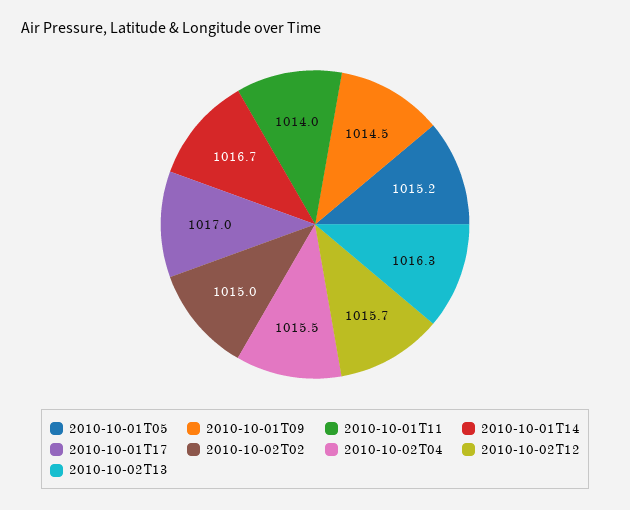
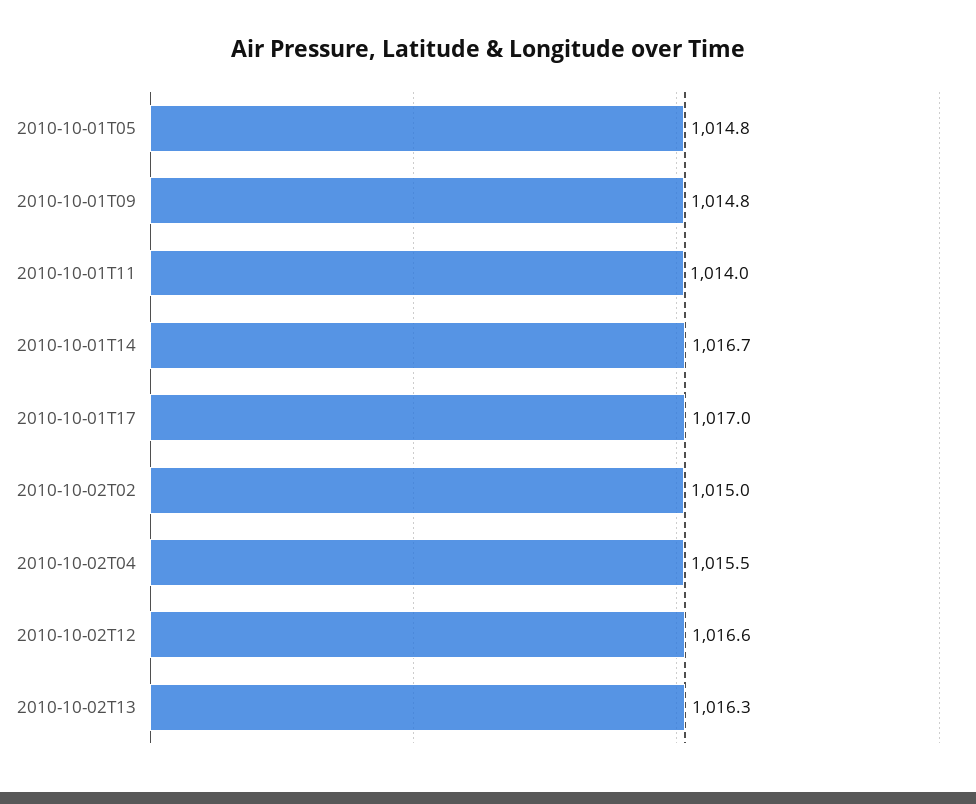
  {
-   "2010-10-01T05": 1015.2,
+   "2010-10-01T05": 1014.8,
-   "2010-10-01T09": 1014.5,
+   "2010-10-01T09": 1014.8,
    "2010-10-01T11": 1014,
    "2010-10-01T14": 1016.7,
    "2010-10-01T17": 1017,
    "2010-10-02T02": 1015,
    "2010-10-02T04": 1015.5,
-   "2010-10-02T12": 1015.7,
+   "2010-10-02T12": 1016.6,
    "2010-10-02T13": 1016.3
  }

